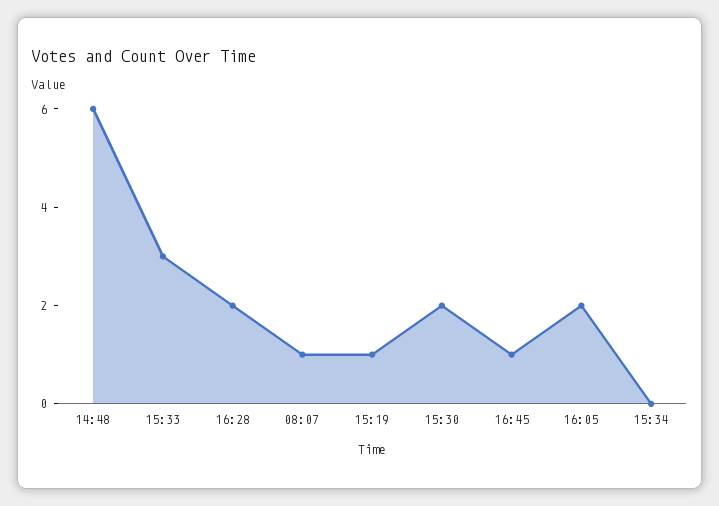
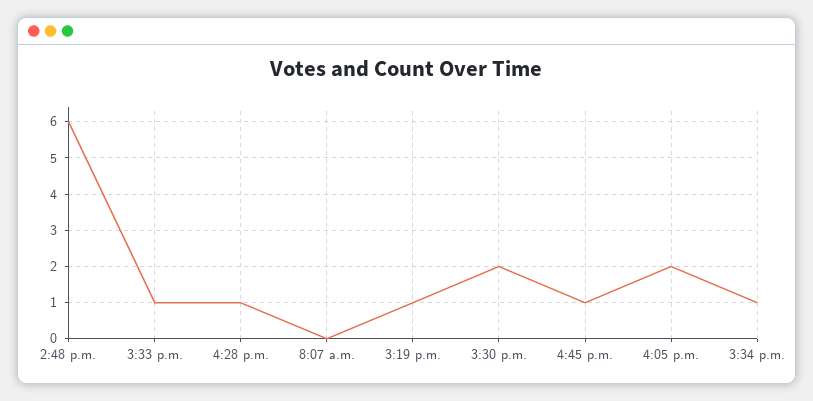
  {
    "14:48": 6,
-   "15:33": 3,
+   "15:33": 1,
-   "16:28": 2,
+   "16:28": 1,
-   "08:07": 1,
+   "08:07": 0,
    "15:19": 1,
    "15:30": 2,
    "16:45": 1,
    "16:05": 2,
-   "15:34": 0
+   "15:34": 1
  }

